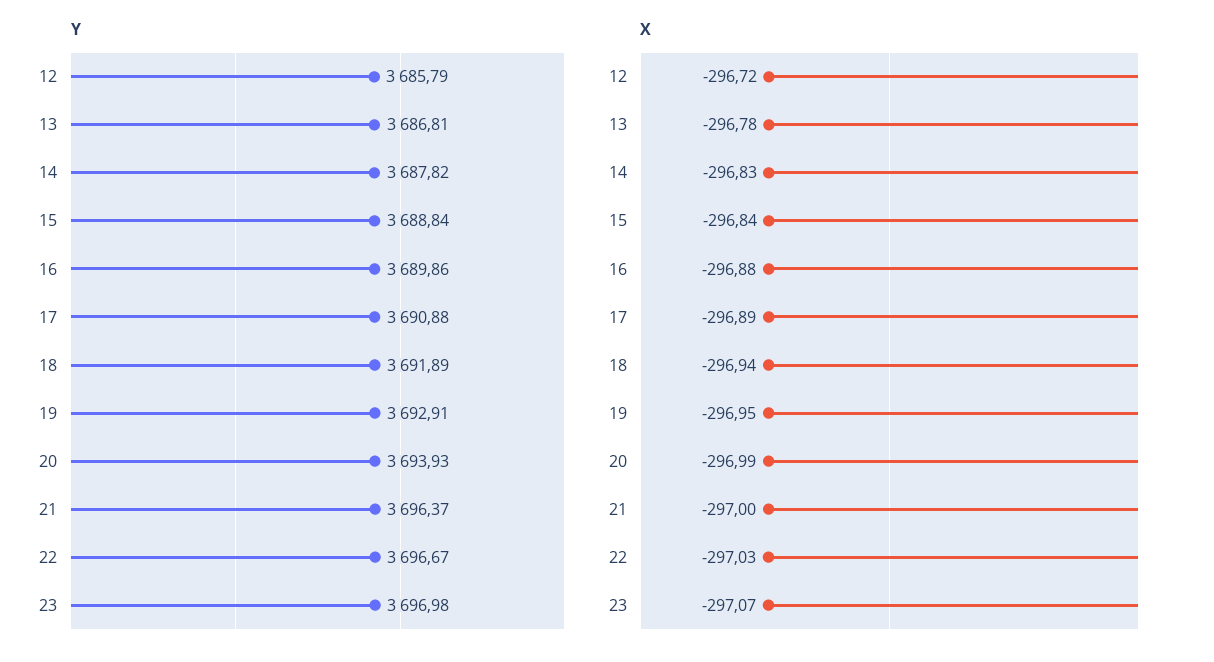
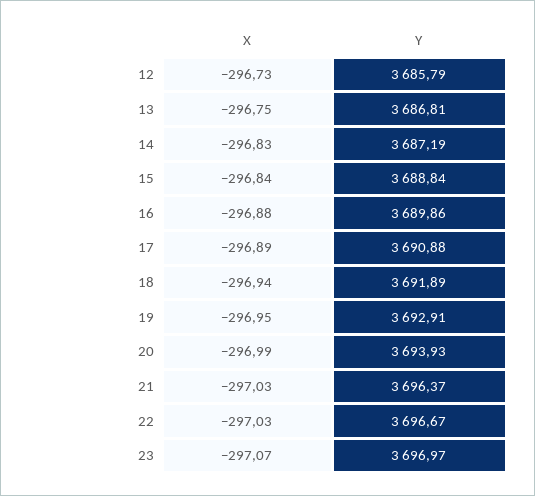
  {
    "Y": {
      "12": 3685.79,
      "13": 3686.81,
-     "14": 3687.82,
+     "14": 3687.19,
      "15": 3688.84,
      "16": 3689.86,
      "17": 3690.88,
      "18": 3691.89,
      "19": 3692.91,
      "20": 3693.93,
      "21": 3696.37,
      "22": 3696.67,
-     "23": 3696.98
+     "23": 3696.97
    },
    "X": {
-     "12": -296.72,
+     "12": -296.73,
-     "13": -296.78,
+     "13": -296.75,
      "14": -296.83,
      "15": -296.84,
      "16": -296.88,
      "17": -296.89,
      "18": -296.94,
      "19": -296.95,
      "20": -296.99,
-     "21": -297,
+     "21": -297.03,
      "22": -297.03,
      "23": -297.07
    }
  }

